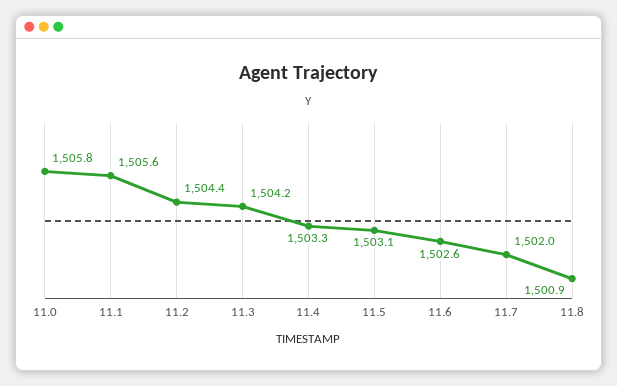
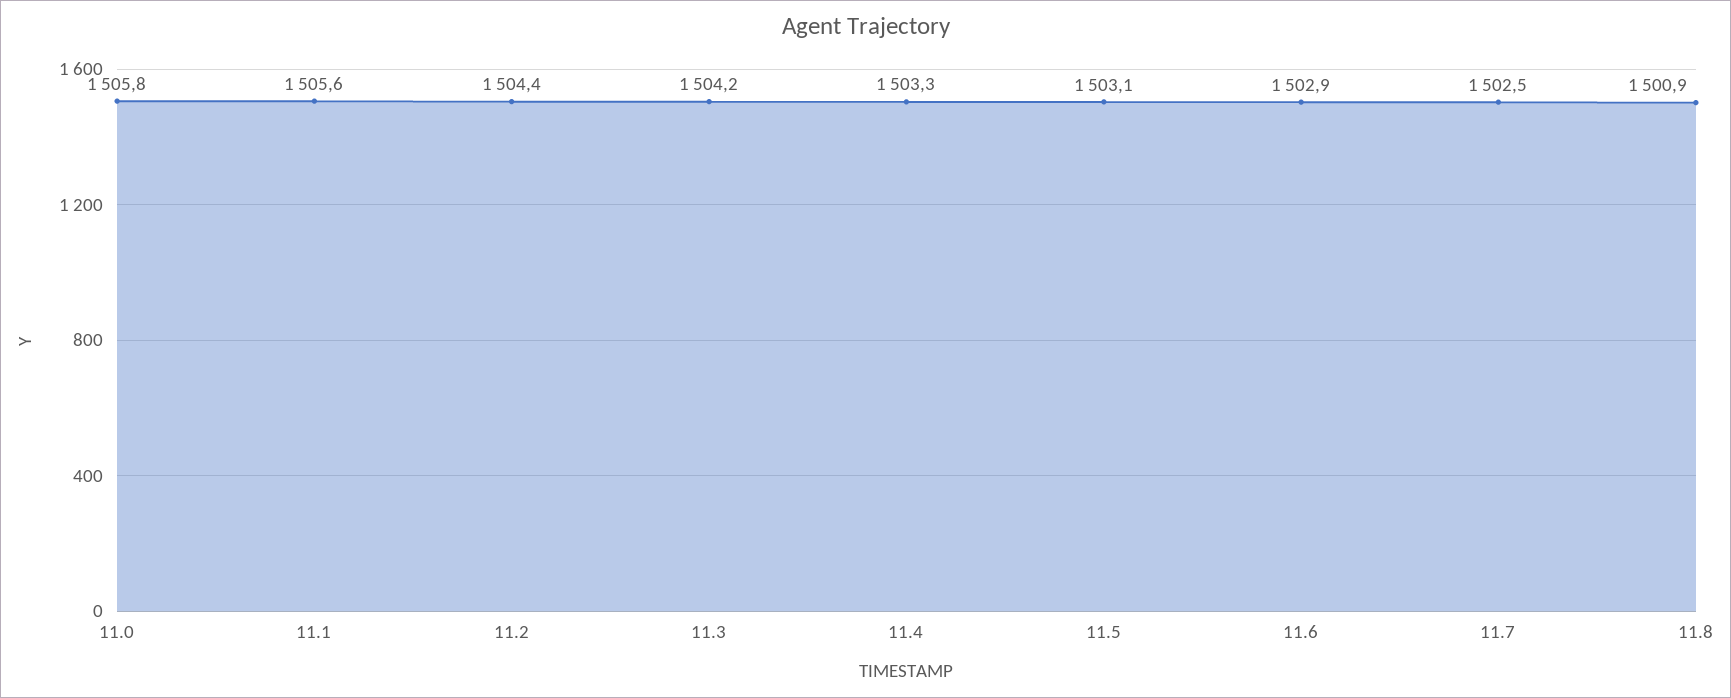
  {
    "11.0": 1505.8,
    "11.1": 1505.6,
    "11.2": 1504.4,
    "11.3": 1504.2,
    "11.4": 1503.3,
    "11.5": 1503.1,
-   "11.6": 1502.6,
+   "11.6": 1502.9,
-   "11.7": 1502,
+   "11.7": 1502.5,
    "11.8": 1500.9
  }

